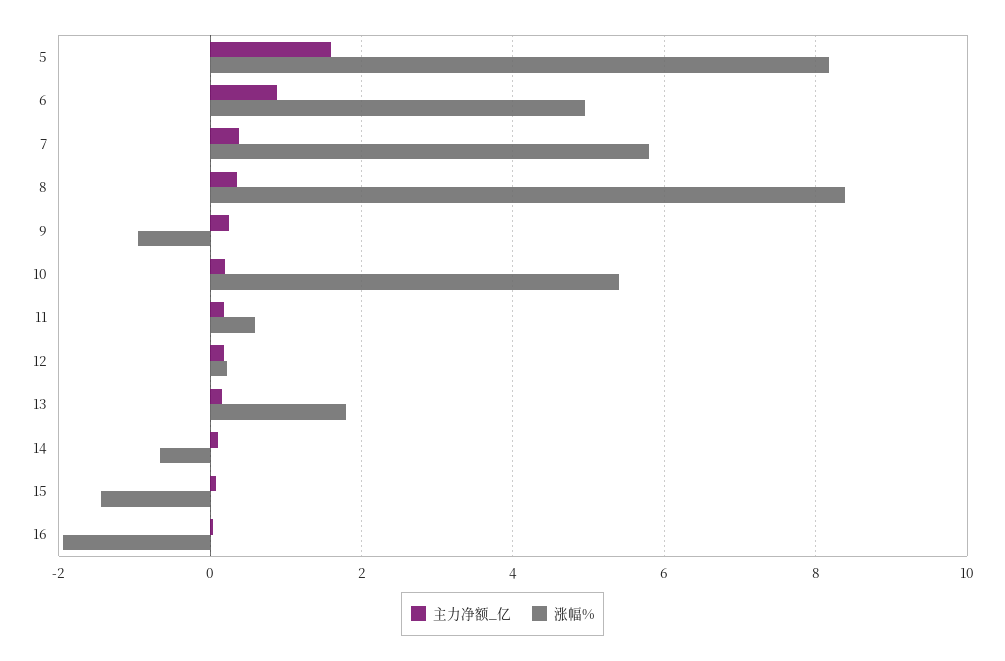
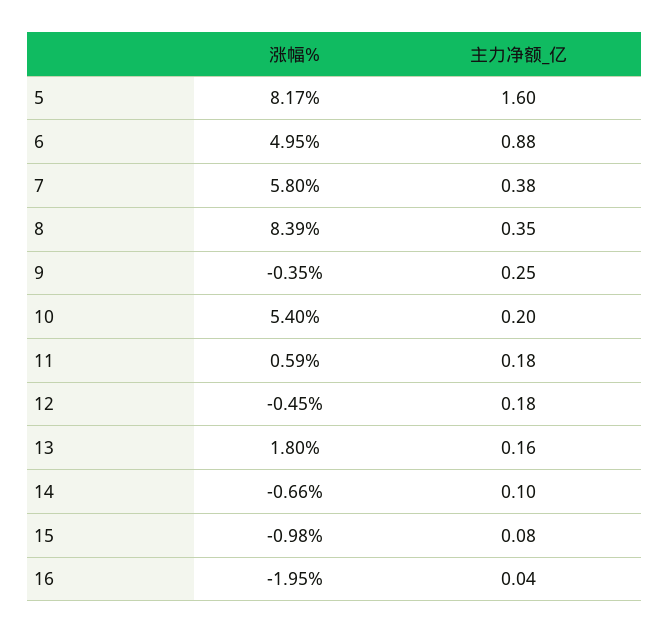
  {
    "主力净额_亿": {
      "5": 1.6,
      "6": 0.88,
      "7": 0.38,
      "8": 0.35,
      "9": 0.25,
      "10": 0.2,
      "11": 0.18,
      "12": 0.18,
      "13": 0.16,
      "14": 0.1,
      "15": 0.08,
      "16": 0.04
    },
    "涨幅%": {
      "5": 8.17,
      "6": 4.95,
      "7": 5.8,
      "8": 8.39,
-     "9": -1,
+     "9": -0.35,
      "10": 5.4,
      "11": 0.59,
-     "12": 0.2,
+     "12": -0.45,
      "13": 1.8,
      "14": -0.66,
-     "15": -1.4,
+     "15": -0.98,
      "16": -1.95
    }
  }

